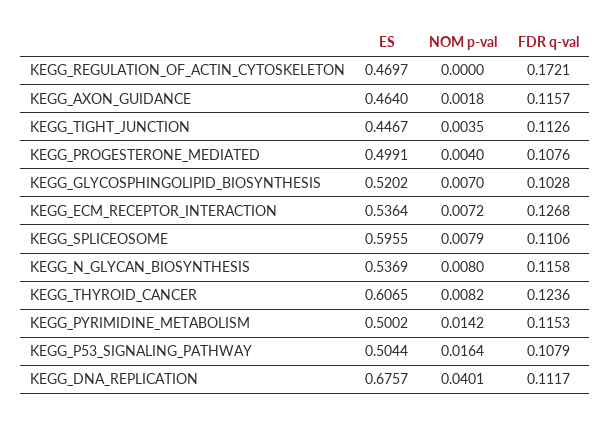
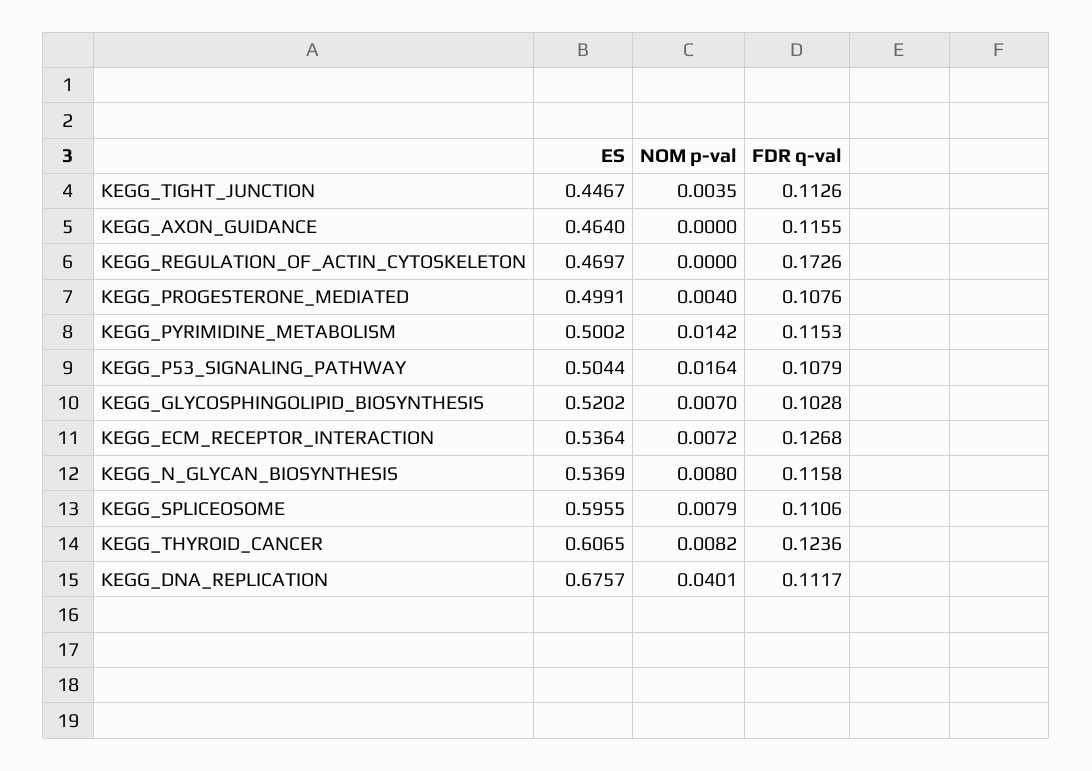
  {
    "ES": {
      "KEGG_REGULATION_OF_ACTIN_CYTOSKELETON": 0.4697,
      "KEGG_AXON_GUIDANCE": 0.464,
      "KEGG_TIGHT_JUNCTION": 0.4467,
      "KEGG_PROGESTERONE_MEDIATED": 0.4991,
      "KEGG_GLYCOSPHINGOLIPID_BIOSYNTHESIS": 0.5202,
      "KEGG_ECM_RECEPTOR_INTERACTION": 0.5364,
      "KEGG_SPLICEOSOME": 0.5955,
      "KEGG_N_GLYCAN_BIOSYNTHESIS": 0.5369,
      "KEGG_THYROID_CANCER": 0.6065,
      "KEGG_PYRIMIDINE_METABOLISM": 0.5002,
      "KEGG_P53_SIGNALING_PATHWAY": 0.5044,
      "KEGG_DNA_REPLICATION": 0.6757
    },
    "NOM p-val": {
      "KEGG_REGULATION_OF_ACTIN_CYTOSKELETON": 0,
-     "KEGG_AXON_GUIDANCE": 0.0018,
+     "KEGG_AXON_GUIDANCE": 0,
      "KEGG_TIGHT_JUNCTION": 0.0035,
      "KEGG_PROGESTERONE_MEDIATED": 0.004,
      "KEGG_GLYCOSPHINGOLIPID_BIOSYNTHESIS": 0.007,
      "KEGG_ECM_RECEPTOR_INTERACTION": 0.0072,
      "KEGG_SPLICEOSOME": 0.0079,
      "KEGG_N_GLYCAN_BIOSYNTHESIS": 0.008,
      "KEGG_THYROID_CANCER": 0.0082,
      "KEGG_PYRIMIDINE_METABOLISM": 0.0142,
      "KEGG_P53_SIGNALING_PATHWAY": 0.0164,
      "KEGG_DNA_REPLICATION": 0.0401
    },
    "FDR q-val": {
-     "KEGG_REGULATION_OF_ACTIN_CYTOSKELETON": 0.1721,
+     "KEGG_REGULATION_OF_ACTIN_CYTOSKELETON": 0.1726,
-     "KEGG_AXON_GUIDANCE": 0.1157,
+     "KEGG_AXON_GUIDANCE": 0.1155,
      "KEGG_TIGHT_JUNCTION": 0.1126,
      "KEGG_PROGESTERONE_MEDIATED": 0.1076,
      "KEGG_GLYCOSPHINGOLIPID_BIOSYNTHESIS": 0.1028,
      "KEGG_ECM_RECEPTOR_INTERACTION": 0.1268,
      "KEGG_SPLICEOSOME": 0.1106,
      "KEGG_N_GLYCAN_BIOSYNTHESIS": 0.1158,
      "KEGG_THYROID_CANCER": 0.1236,
      "KEGG_PYRIMIDINE_METABOLISM": 0.1153,
      "KEGG_P53_SIGNALING_PATHWAY": 0.1079,
      "KEGG_DNA_REPLICATION": 0.1117
    }
  }

